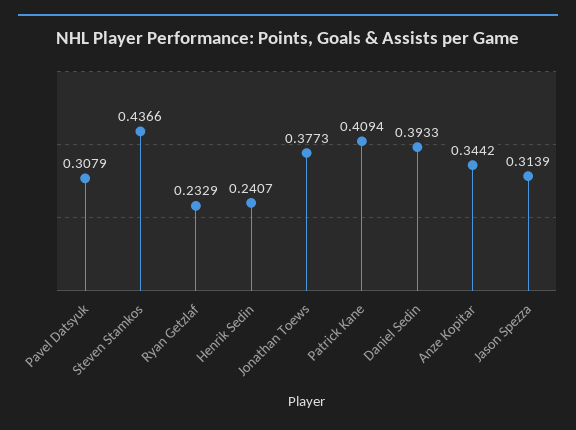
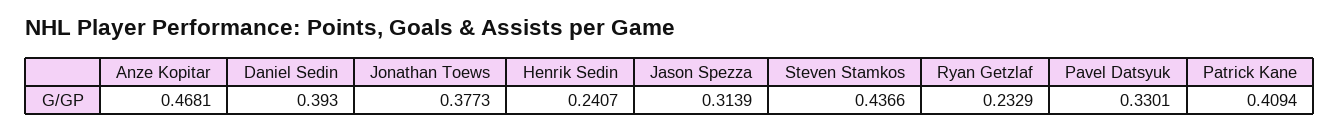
  {
-   "Pavel Datsyuk": 0.3079,
+   "Pavel Datsyuk": 0.3301,
    "Steven Stamkos": 0.4366,
    "Ryan Getzlaf": 0.2329,
    "Henrik Sedin": 0.2407,
    "Jonathan Toews": 0.3773,
    "Patrick Kane": 0.4094,
-   "Daniel Sedin": 0.3933,
+   "Daniel Sedin": 0.393,
-   "Anze Kopitar": 0.3442,
+   "Anze Kopitar": 0.4681,
    "Jason Spezza": 0.3139
  }

